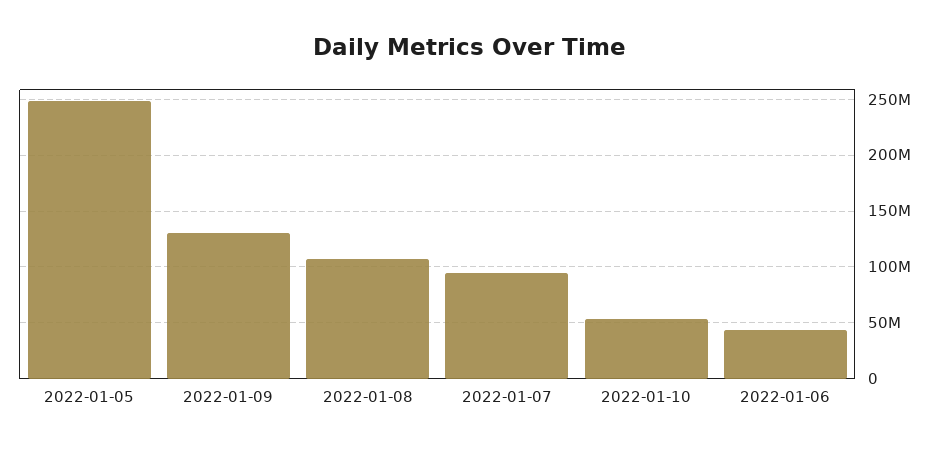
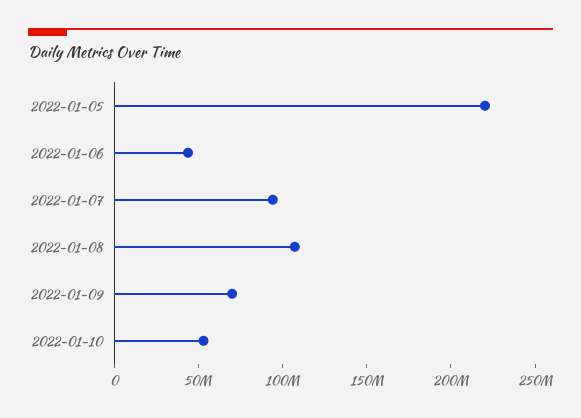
  {
-   "2022-01-05": 250000000,
+   "2022-01-05": 220000000,
-   "2022-01-09": 130000000,
+   "2022-01-09": 70000000,
    "2022-01-08": 110000000,
    "2022-01-07": 90000000,
    "2022-01-10": 50000000,
    "2022-01-06": 40000000
  }

